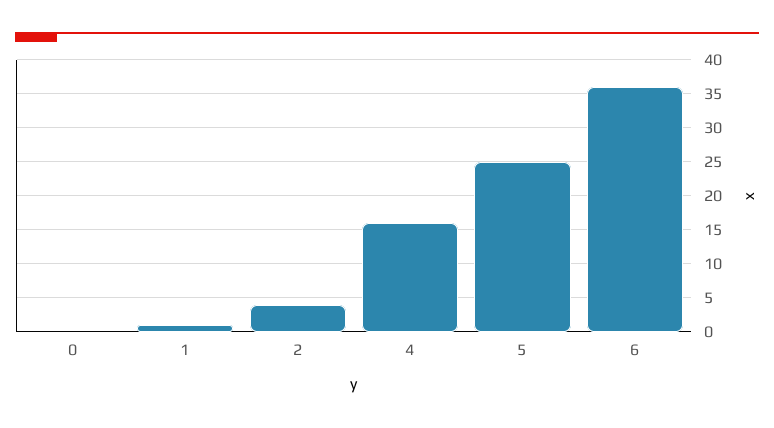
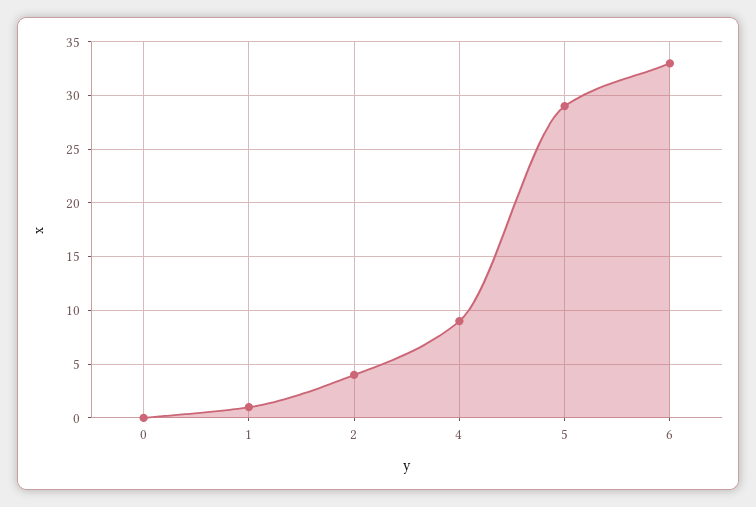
  {
    "0": 0,
    "1": 1,
    "2": 4,
-   "4": 16,
+   "4": 9,
-   "5": 25,
+   "5": 29,
-   "6": 36
+   "6": 33
  }

